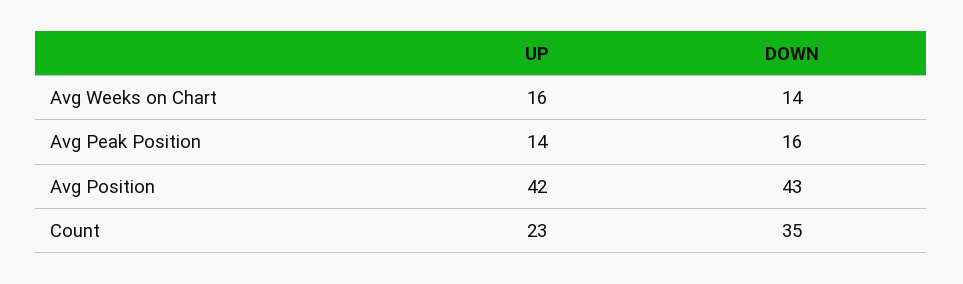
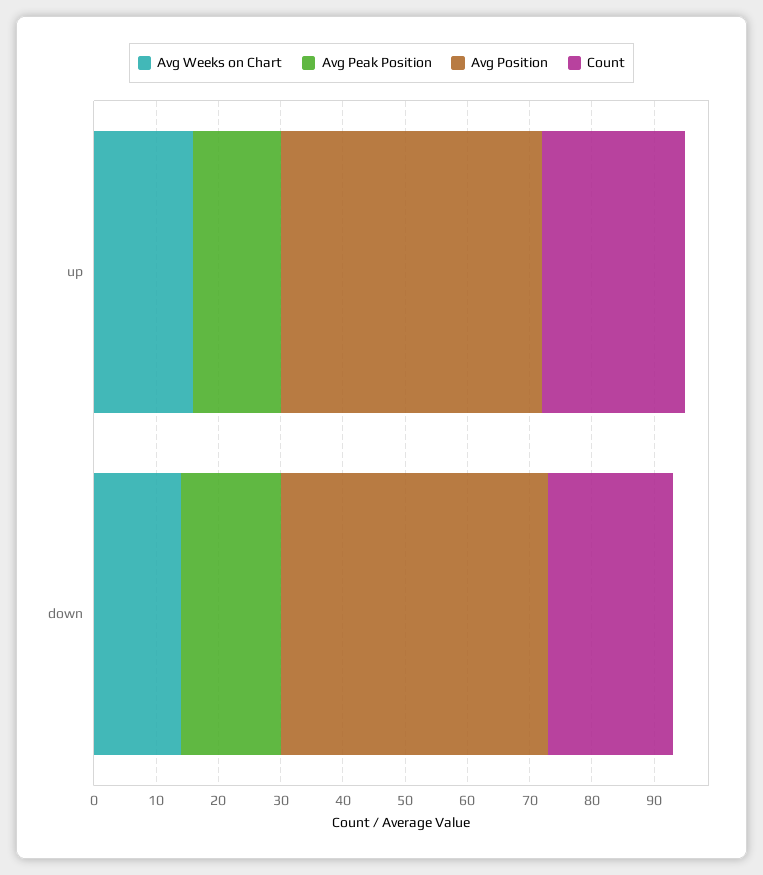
  {
    "Avg Weeks on Chart": {
      "UP": 16,
      "DOWN": 14
    },
    "Avg Peak Position": {
      "UP": 14,
      "DOWN": 16
    },
    "Avg Position": {
      "UP": 42,
      "DOWN": 43
    },
    "Count": {
      "UP": 23,
-     "DOWN": 35
+     "DOWN": 20
    }
  }

